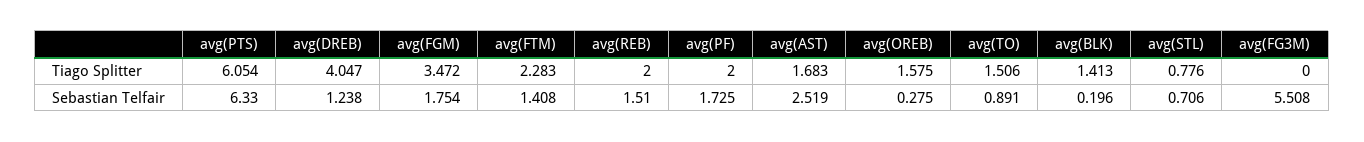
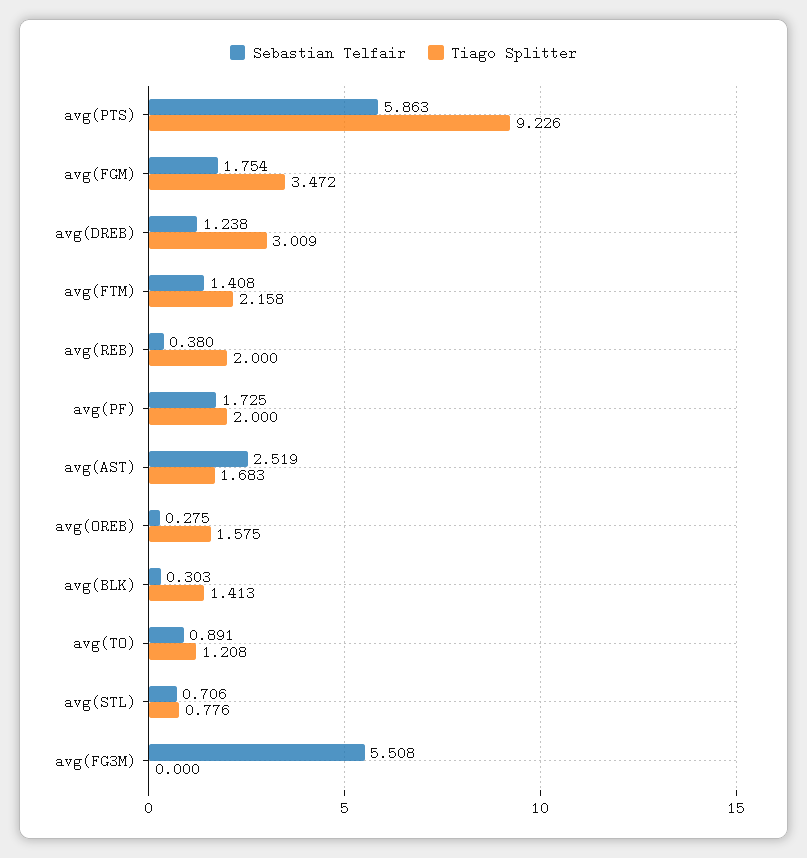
  {
    "Tiago Splitter": {
-     "avg(PTS)": 6.054,
+     "avg(PTS)": 9.226,
-     "avg(DREB)": 4.047,
+     "avg(DREB)": 3.009,
      "avg(FGM)": 3.472,
-     "avg(FTM)": 2.283,
+     "avg(FTM)": 2.158,
      "avg(REB)": 2,
      "avg(PF)": 2,
      "avg(AST)": 1.683,
      "avg(OREB)": 1.575,
-     "avg(TO)": 1.506,
+     "avg(TO)": 1.208,
      "avg(BLK)": 1.413,
      "avg(STL)": 0.776,
      "avg(FG3M)": 0
    },
    "Sebastian Telfair": {
-     "avg(PTS)": 6.33,
+     "avg(PTS)": 5.863,
      "avg(DREB)": 1.238,
      "avg(FGM)": 1.754,
      "avg(FTM)": 1.408,
-     "avg(REB)": 1.51,
+     "avg(REB)": 0.38,
      "avg(PF)": 1.725,
      "avg(AST)": 2.519,
      "avg(OREB)": 0.275,
      "avg(TO)": 0.891,
-     "avg(BLK)": 0.196,
+     "avg(BLK)": 0.303,
      "avg(STL)": 0.706,
      "avg(FG3M)": 5.508
    }
  }

